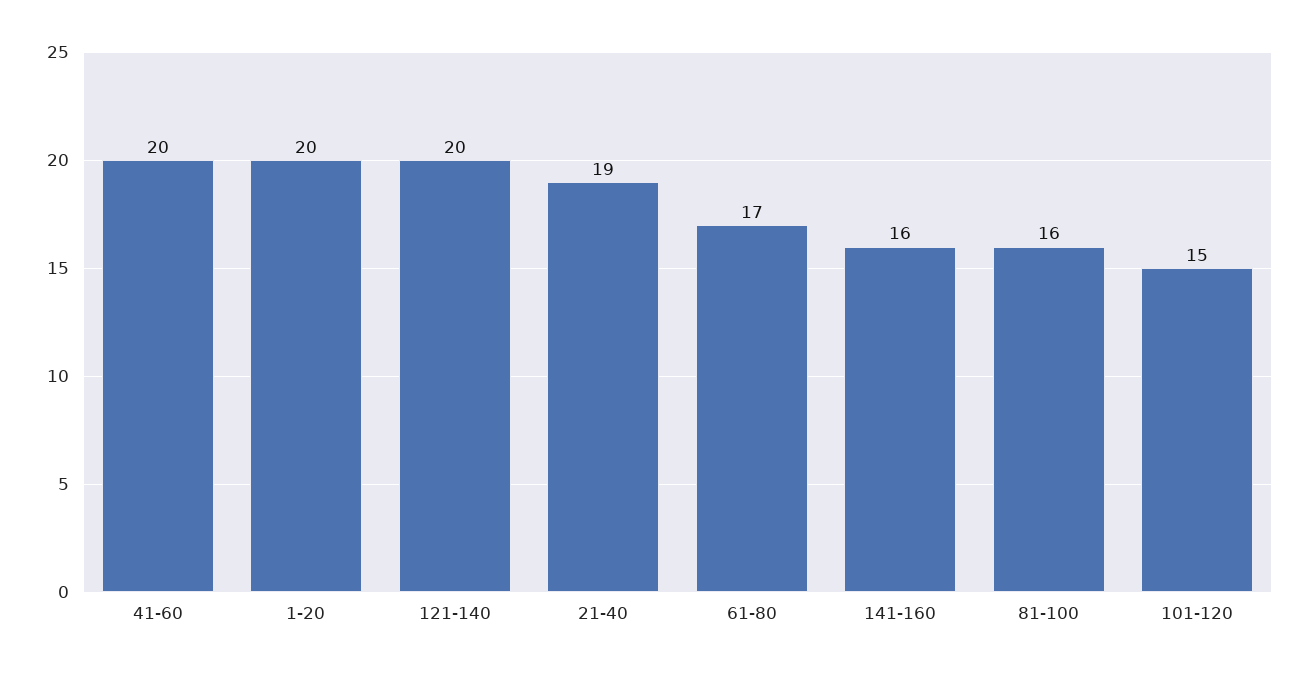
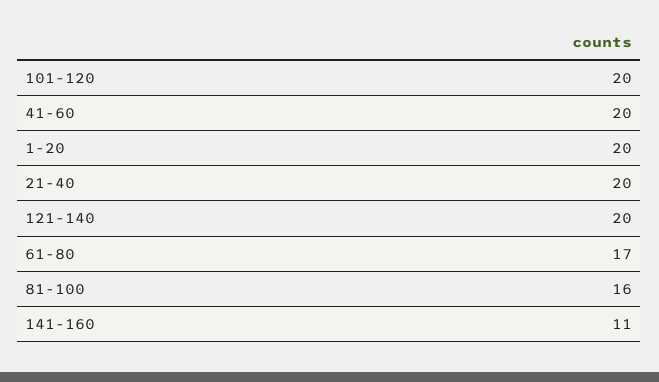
  {
    "41-60": 20,
    "1-20": 20,
    "121-140": 20,
-   "21-40": 19,
+   "21-40": 20,
    "61-80": 17,
-   "141-160": 16,
+   "141-160": 11,
    "81-100": 16,
-   "101-120": 15
+   "101-120": 20
  }

